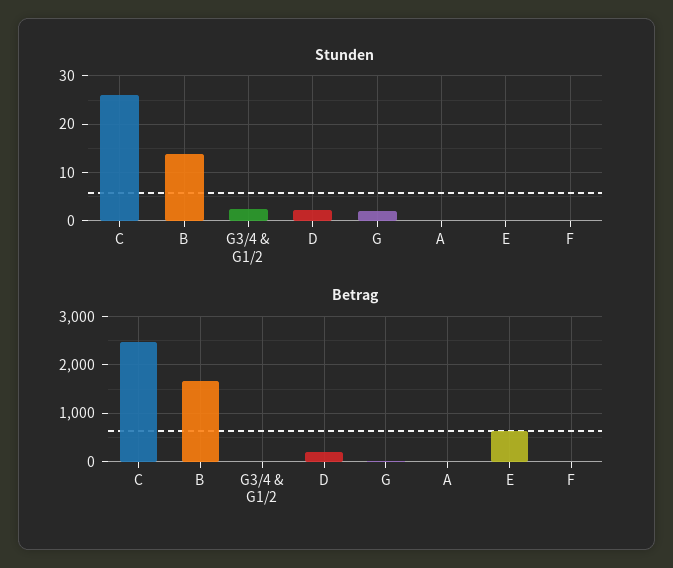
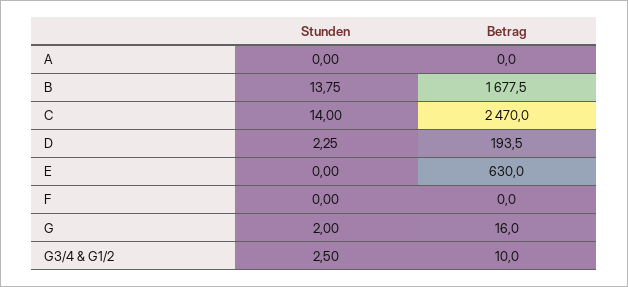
  {
    "Stunden": {
-     "C": 26,
+     "C": 14,
      "B": 13.75,
      "G3/4 & G1/2": 2.5,
      "D": 2.25,
      "G": 2,
      "A": 0,
      "E": 0,
      "F": 0
    },
    "Betrag": {
      "C": 2470,
      "B": 1677.5,
      "G3/4 & G1/2": 10,
      "D": 193.5,
      "G": 16,
      "A": 0,
      "E": 630,
      "F": 0
    }
  }

